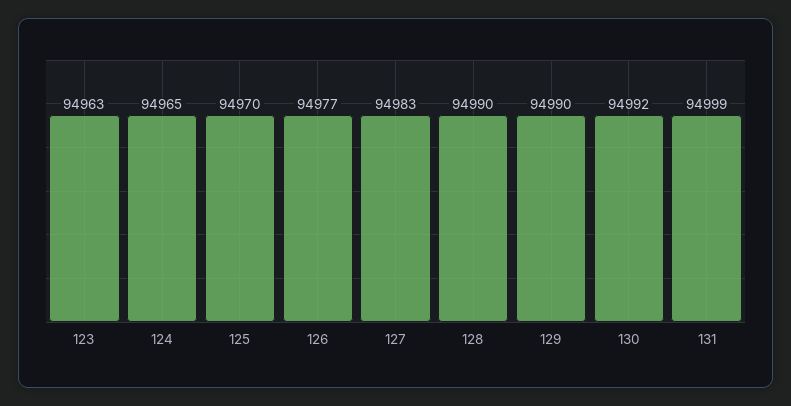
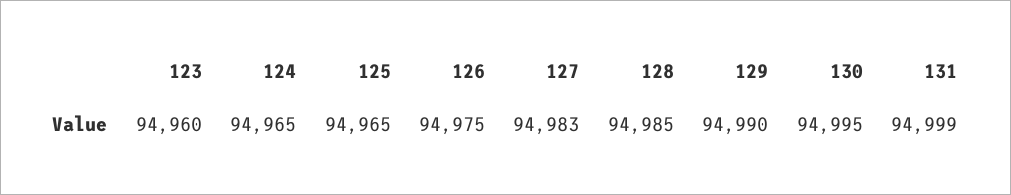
  {
-   "123": 94963,
+   "123": 94960,
    "124": 94965,
-   "125": 94970,
+   "125": 94965,
-   "126": 94977,
+   "126": 94975,
    "127": 94983,
-   "128": 94990,
+   "128": 94985,
    "129": 94990,
-   "130": 94992,
+   "130": 94995,
    "131": 94999
  }

